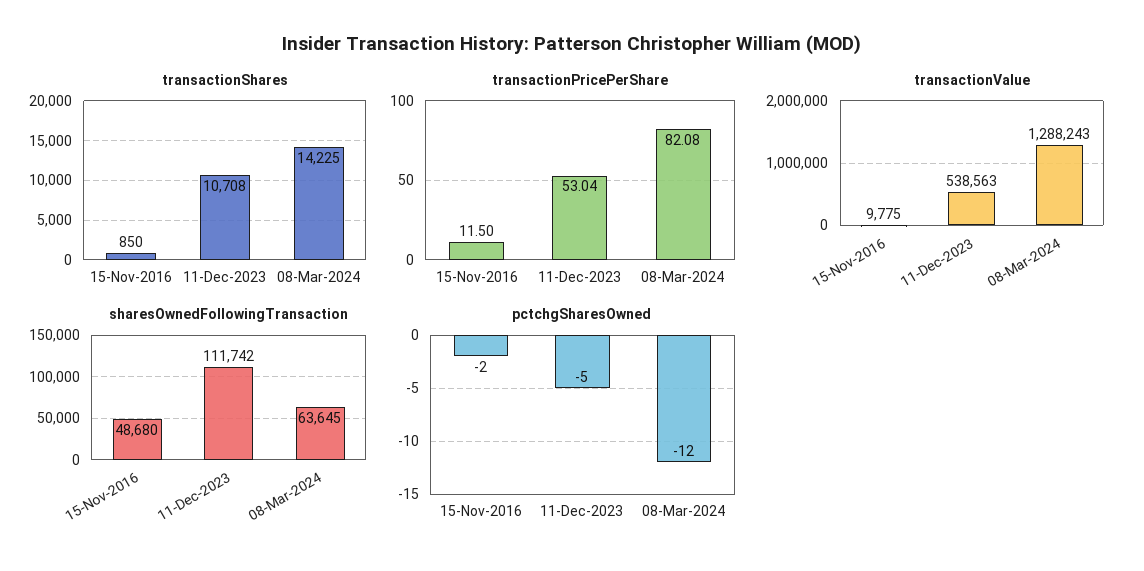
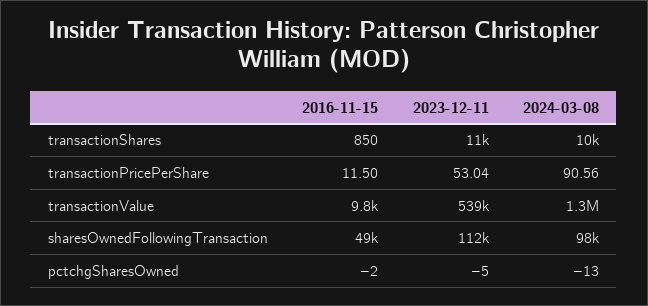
  {
    "transactionShares": {
      "15-Nov-2016": 850,
      "11-Dec-2023": 10708,
-     "08-Mar-2024": 14225
+     "08-Mar-2024": 10000
    },
    "transactionPricePerShare": {
      "15-Nov-2016": 11.5,
      "11-Dec-2023": 53.04,
-     "08-Mar-2024": 82.08
+     "08-Mar-2024": 90.56
    },
    "transactionValue": {
      "15-Nov-2016": 9775,
      "11-Dec-2023": 538563,
      "08-Mar-2024": 1288243
    },
    "sharesOwnedFollowingTransaction": {
      "15-Nov-2016": 48680,
      "11-Dec-2023": 111742,
-     "08-Mar-2024": 63645
+     "08-Mar-2024": 98000
    },
    "pctchgSharesOwned": {
      "15-Nov-2016": -2,
      "11-Dec-2023": -5,
-     "08-Mar-2024": -12
+     "08-Mar-2024": -13
    }
  }

